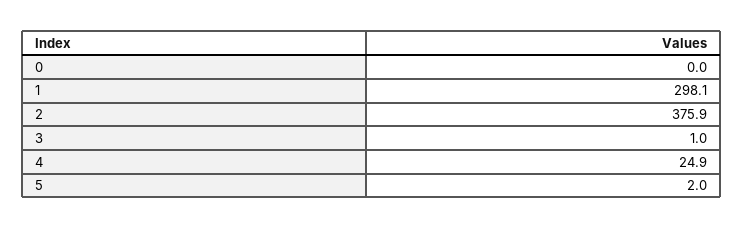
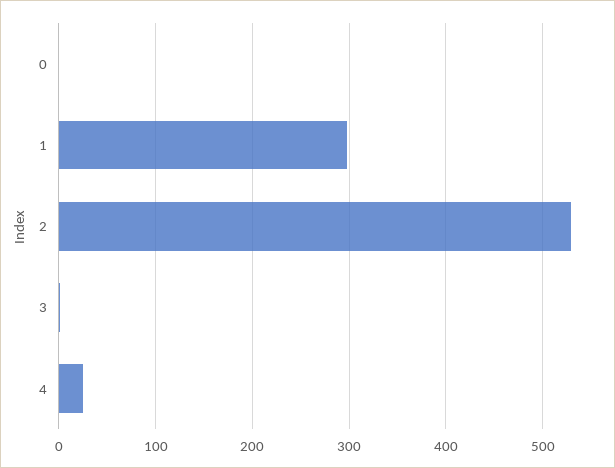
  {
    "0": 0,
    "1": 298.1,
-   "2": 375.9,
+   "2": 530,
    "3": 1,
-   "4": 24.9,
+   "4": 24.9
-   "5": 2
  }

